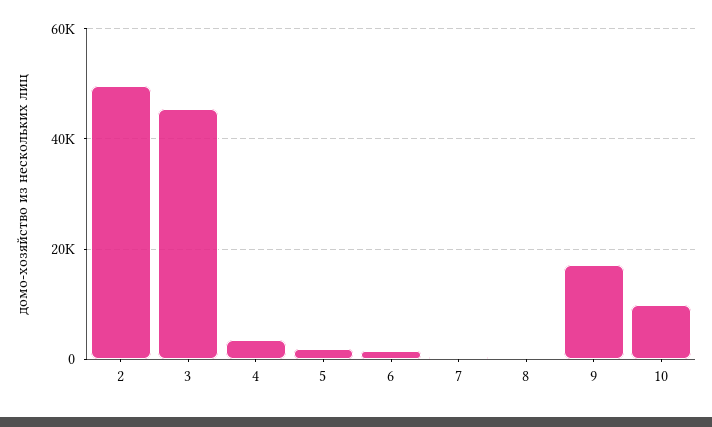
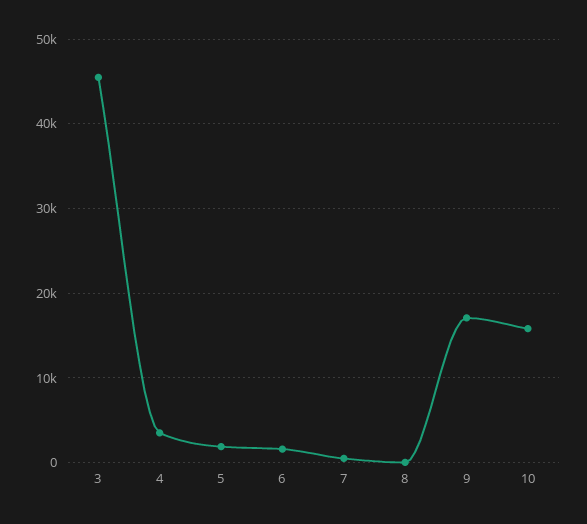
  {
-   "2": 50000,
    "3": 45000,
    "4": 4000,
    "5": 2000,
    "6": 2000,
    "7": 1000,
    "8": 0,
    "9": 17000,
-   "10": 10000
+   "10": 16000
  }

